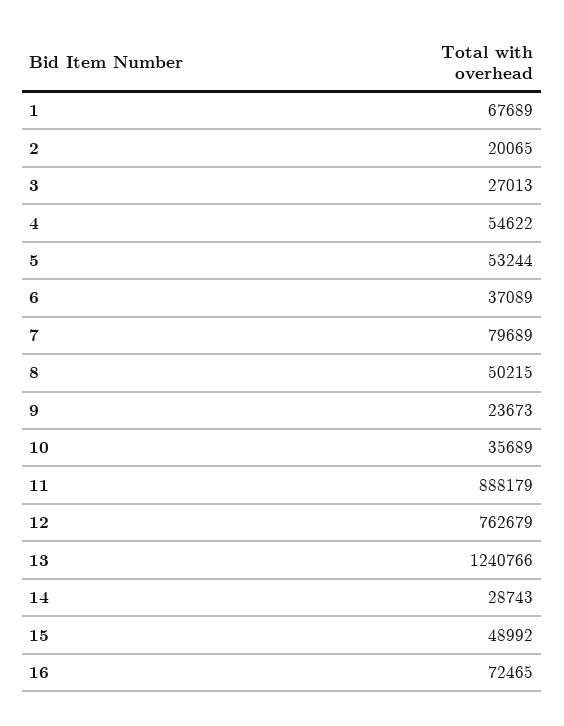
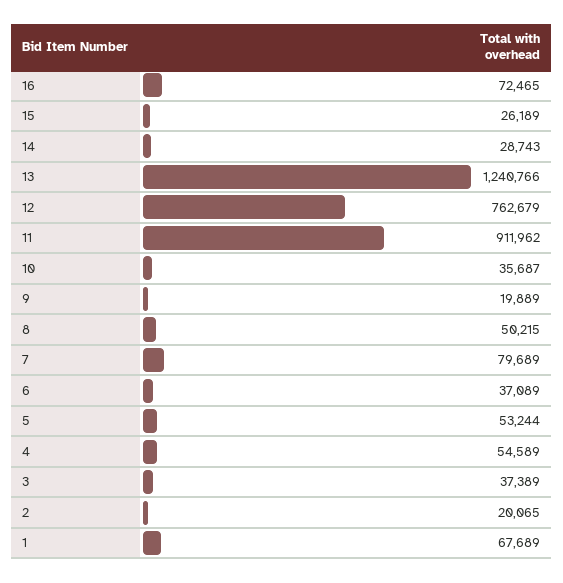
  {
    "1": 67689,
    "2": 20065,
-   "3": 27013,
+   "3": 37389,
-   "4": 54622,
+   "4": 54589,
    "5": 53244,
    "6": 37089,
    "7": 79689,
    "8": 50215,
-   "9": 23673,
+   "9": 19889,
-   "10": 35689,
+   "10": 35687,
-   "11": 888179,
+   "11": 911962,
    "12": 762679,
    "13": 1240766,
    "14": 28743,
-   "15": 48992,
+   "15": 26189,
    "16": 72465
  }

